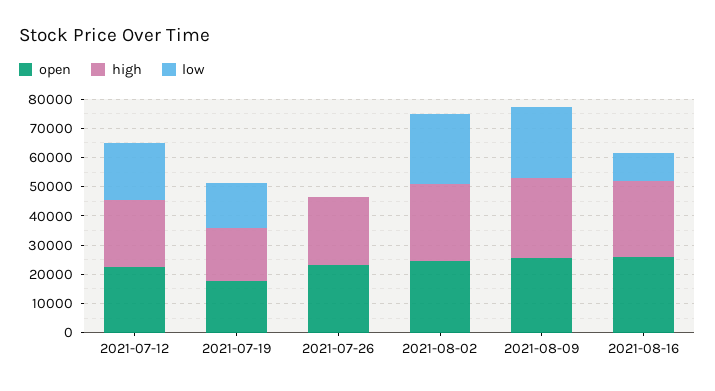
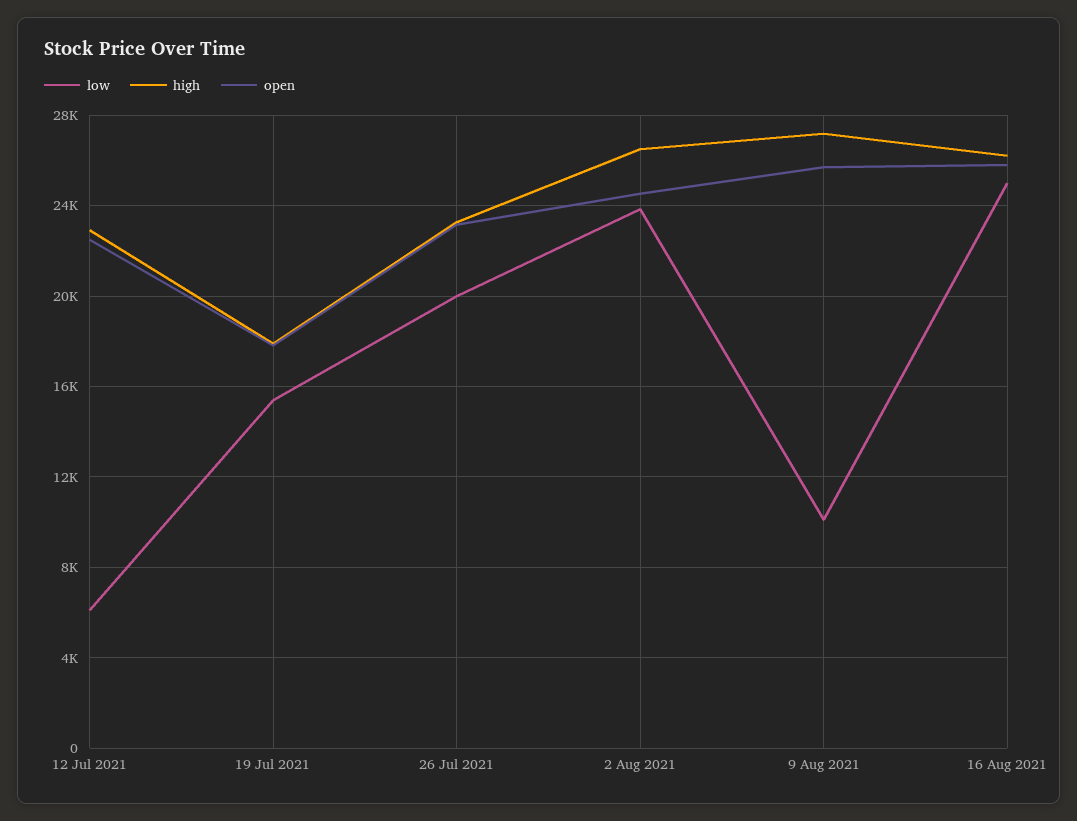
  {
    "open": {
      "2021-07-12": 22500,
      "2021-07-19": 18000,
      "2021-07-26": 23000,
      "2021-08-02": 24500,
      "2021-08-09": 25500,
      "2021-08-16": 26000
    },
    "high": {
      "2021-07-12": 23000,
      "2021-07-19": 18000,
      "2021-07-26": 23500,
      "2021-08-02": 26500,
      "2021-08-09": 27000,
      "2021-08-16": 26000
    },
    "low": {
-     "2021-07-12": 20000,
+     "2021-07-12": 6000,
      "2021-07-19": 15500,
-     "2021-07-26": 0,
+     "2021-07-26": 20000,
      "2021-08-02": 24000,
-     "2021-08-09": 25000,
+     "2021-08-09": 10000,
-     "2021-08-16": 10000
+     "2021-08-16": 25000
    }
  }

